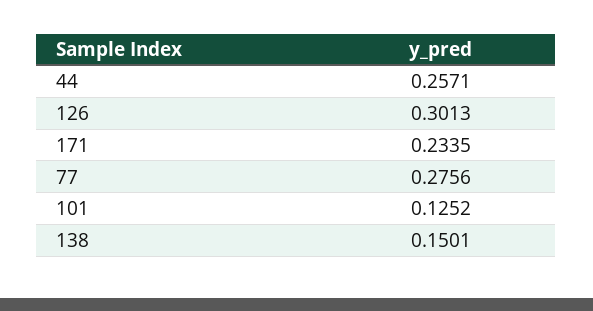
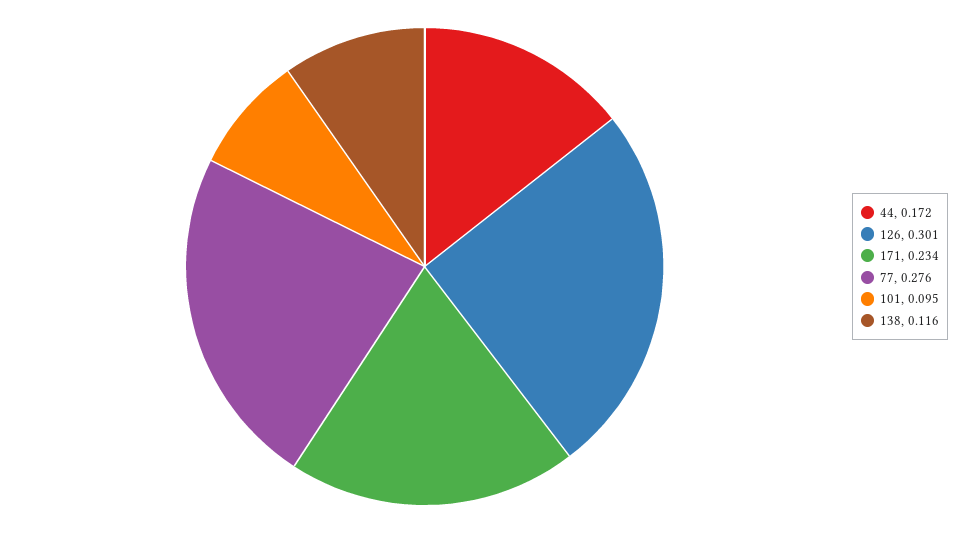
  {
-   "44": 0.2571,
+   "44": 0.172,
    "126": 0.3013,
    "171": 0.2335,
    "77": 0.2756,
-   "101": 0.1252,
+   "101": 0.095,
-   "138": 0.1501
+   "138": 0.116
  }

